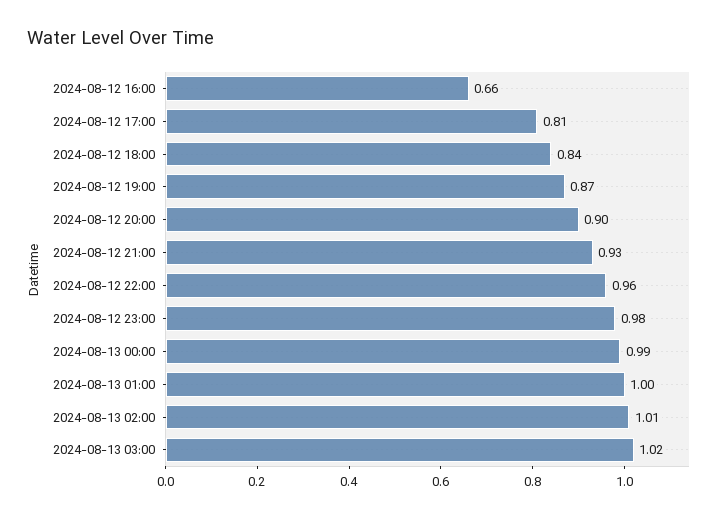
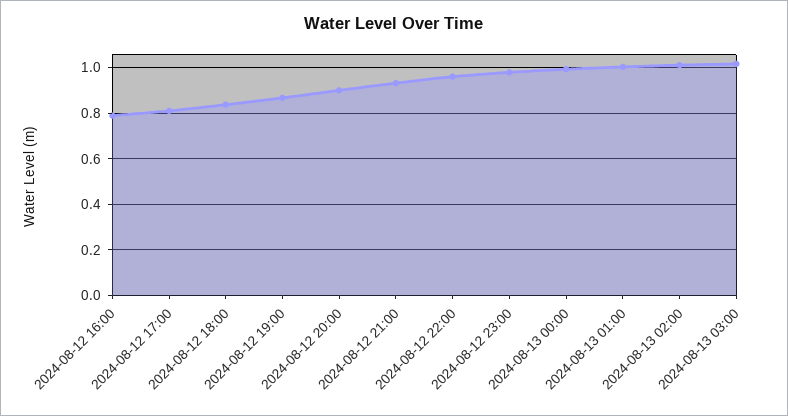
  {
-   "2024-08-12 16:00": 0.66,
+   "2024-08-12 16:00": 0.8,
    "2024-08-12 17:00": 0.81,
    "2024-08-12 18:00": 0.84,
    "2024-08-12 19:00": 0.87,
    "2024-08-12 20:00": 0.9,
    "2024-08-12 21:00": 0.93,
    "2024-08-12 22:00": 0.96,
    "2024-08-12 23:00": 0.98,
    "2024-08-13 00:00": 0.99,
    "2024-08-13 01:00": 1,
    "2024-08-13 02:00": 1.01,
    "2024-08-13 03:00": 1.02
  }

